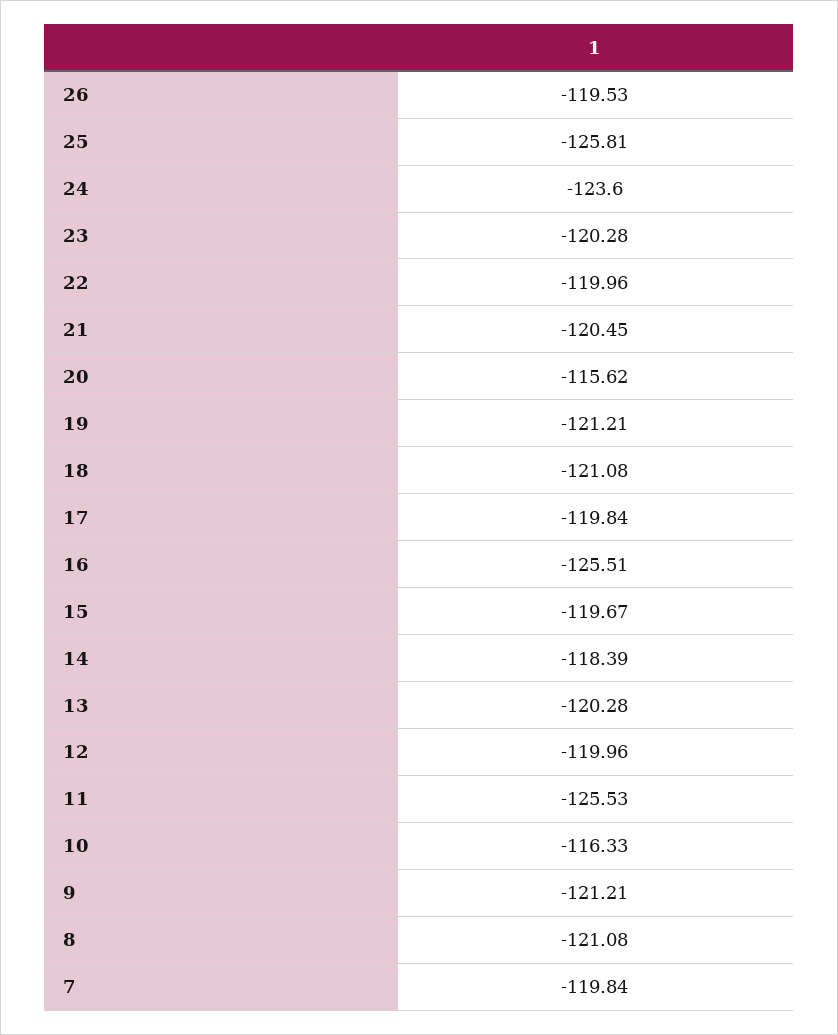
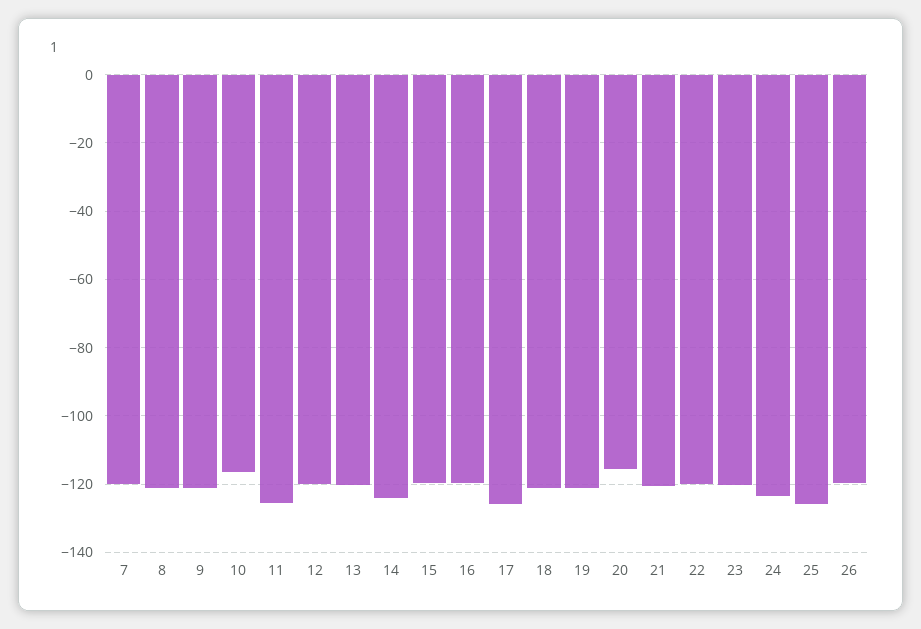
  {
    "26": -119.53,
    "25": -125.81,
    "24": -123.6,
    "23": -120.28,
    "22": -119.96,
    "21": -120.45,
    "20": -115.62,
    "19": -121.21,
    "18": -121.08,
-   "17": -119.84,
+   "17": -126,
-   "16": -125.51,
+   "16": -120,
    "15": -119.67,
-   "14": -118.39,
+   "14": -124,
    "13": -120.28,
    "12": -119.96,
    "11": -125.53,
    "10": -116.33,
    "9": -121.21,
    "8": -121.08,
    "7": -119.84
  }

